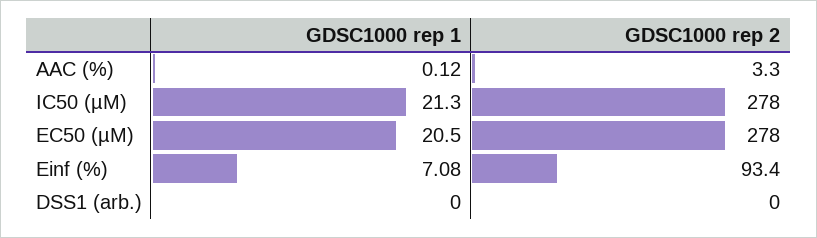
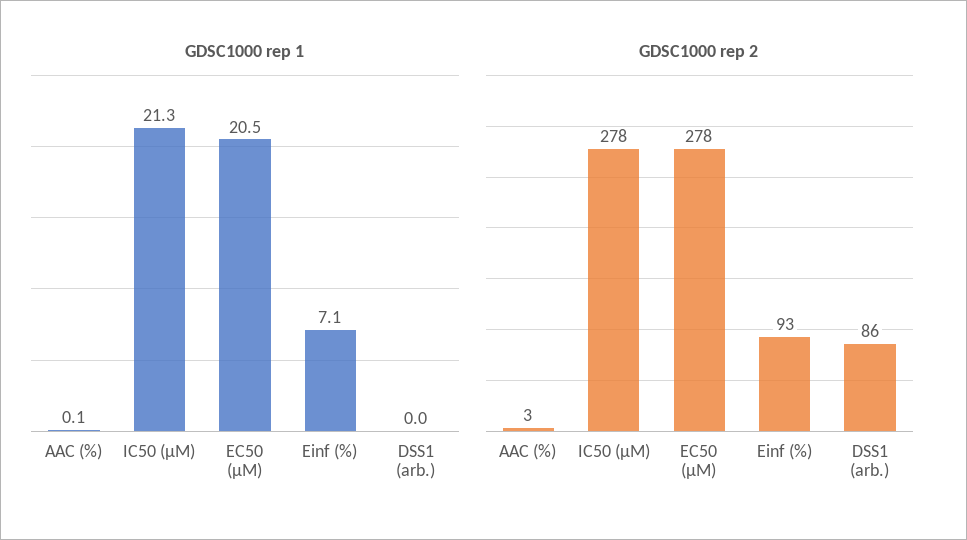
  {
    "GDSC1000 rep 1": {
      "AAC (%)": 0.12,
      "IC50 (µM)": 21.3,
      "EC50 (µM)": 20.5,
      "Einf (%)": 7.08,
      "DSS1 (arb.)": 0
    },
    "GDSC1000 rep 2": {
      "AAC (%)": 3.3,
      "IC50 (µM)": 278,
      "EC50 (µM)": 278,
      "Einf (%)": 93.4,
-     "DSS1 (arb.)": 0
+     "DSS1 (arb.)": 86
    }
  }

